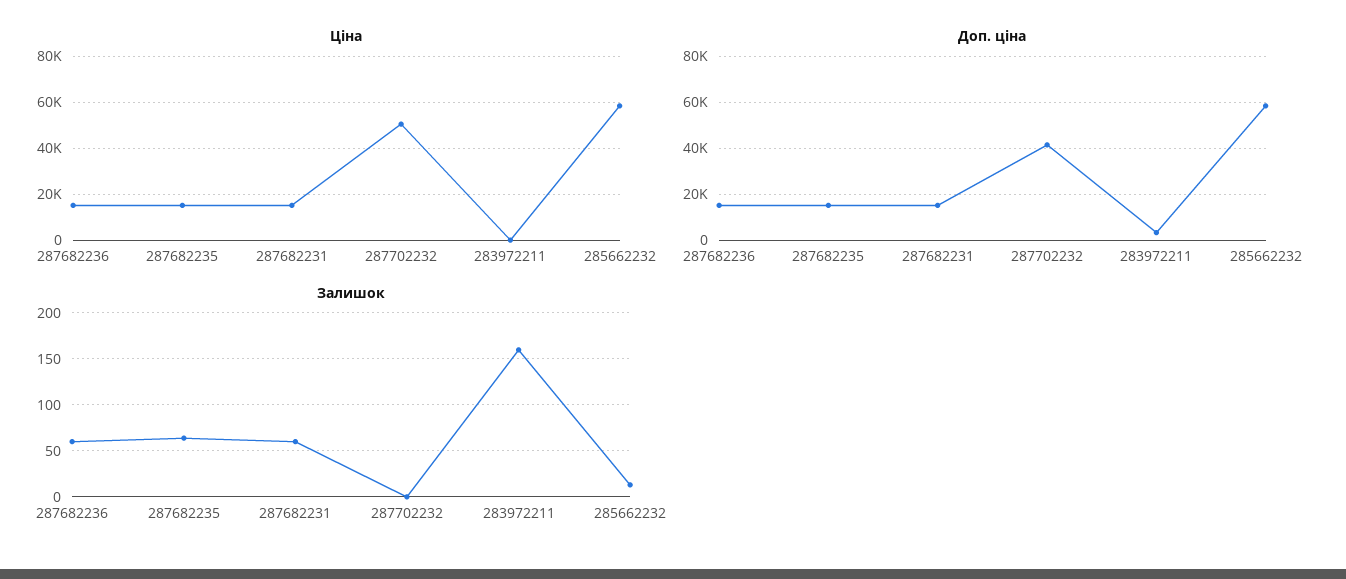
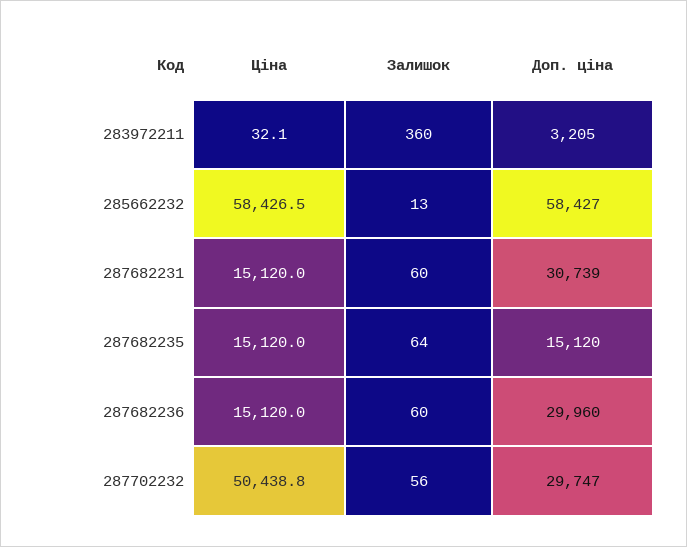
  {
    "Ціна": {
      "287682236": 15120,
      "287682235": 15120,
      "287682231": 15120,
      "287702232": 50438.8,
      "283972211": 32.1,
      "285662232": 58426.5
    },
    "Доп. ціна": {
-     "287682236": 15000,
+     "287682236": 29960,
      "287682235": 15120,
-     "287682231": 15000,
+     "287682231": 30739,
-     "287702232": 40000,
+     "287702232": 29747,
      "283972211": 3205,
      "285662232": 58427
    },
    "Залишок": {
      "287682236": 60,
      "287682235": 64,
      "287682231": 60,
-     "287702232": 0,
+     "287702232": 56,
-     "283972211": 160,
+     "283972211": 360,
      "285662232": 13
    }
  }

